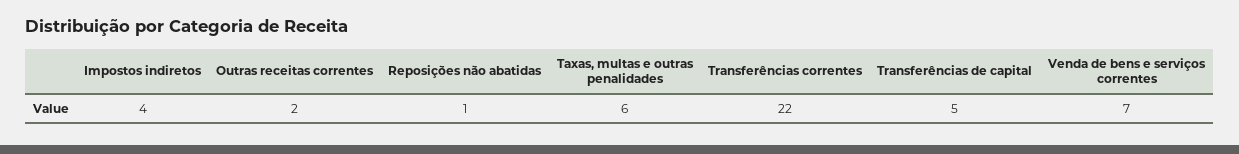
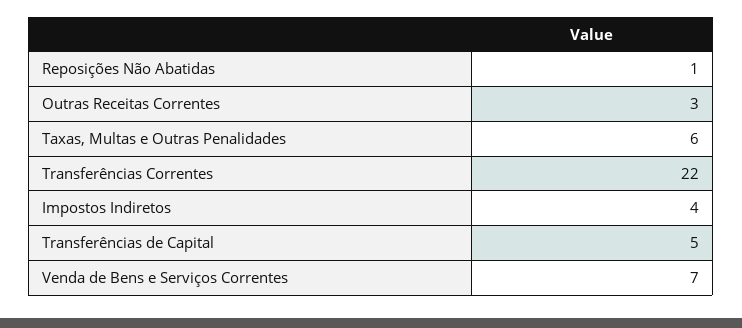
  {
    "Impostos indiretos": 4,
-   "Outras receitas correntes": 2,
+   "Outras receitas correntes": 3,
    "Reposições não abatidas": 1,
    "Taxas, multas e outras penalidades": 6,
    "Transferências correntes": 22,
    "Transferências de capital": 5,
    "Venda de bens e serviços correntes": 7
  }

